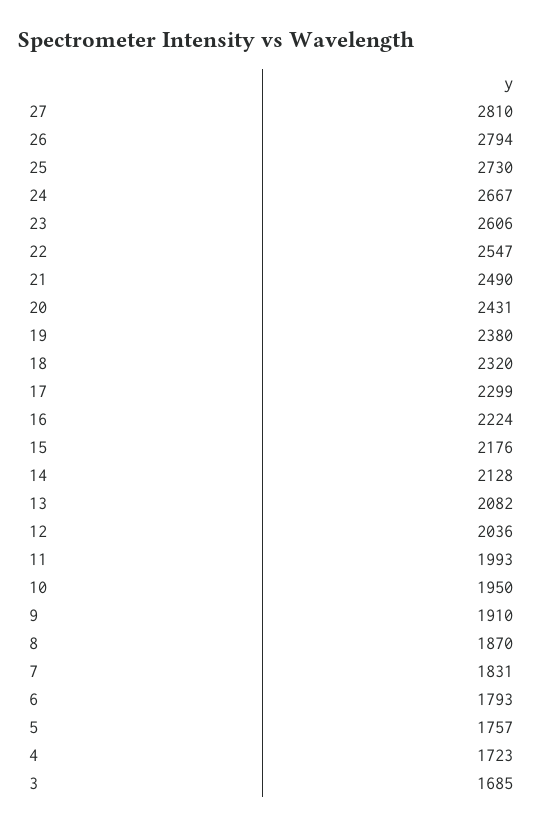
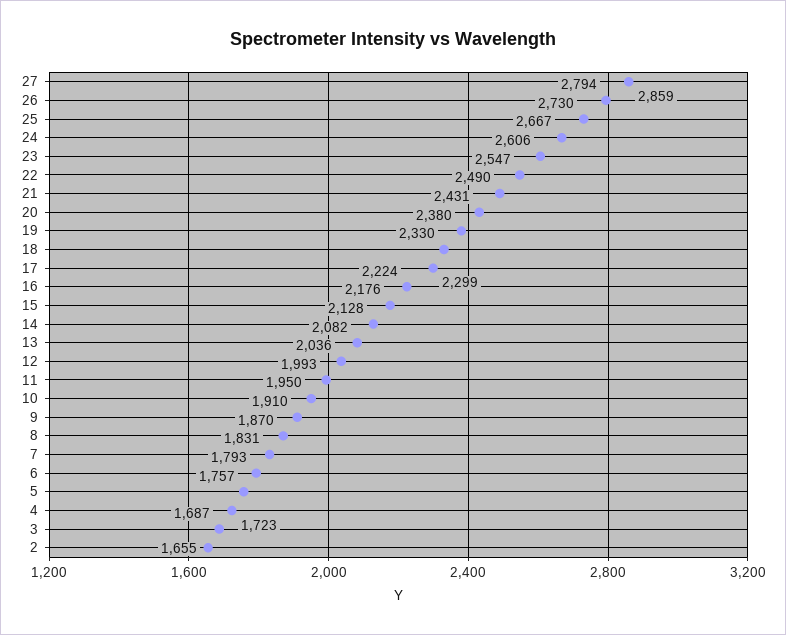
  {
-   "27": 2810,
+   "27": 2859,
    "26": 2794,
    "25": 2730,
    "24": 2667,
    "23": 2606,
    "22": 2547,
    "21": 2490,
    "20": 2431,
    "19": 2380,
-   "18": 2320,
+   "18": 2330,
    "17": 2299,
    "16": 2224,
    "15": 2176,
    "14": 2128,
    "13": 2082,
    "12": 2036,
    "11": 1993,
    "10": 1950,
    "9": 1910,
    "8": 1870,
    "7": 1831,
    "6": 1793,
    "5": 1757,
    "4": 1723,
-   "3": 1685
+   "3": 1687,
+   "2": 1655
  }

